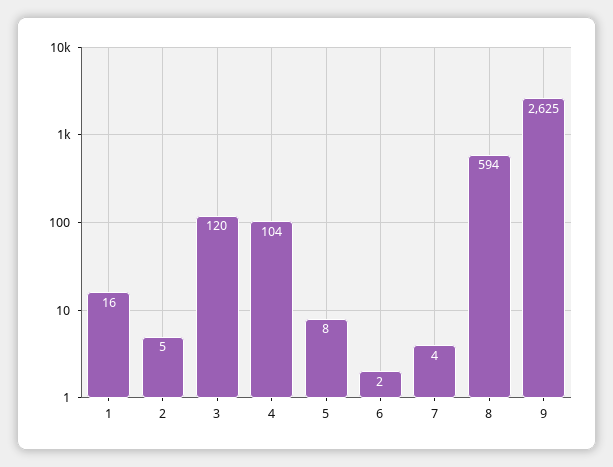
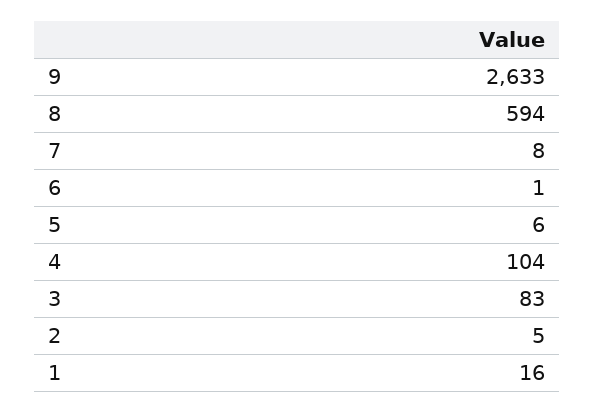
  {
    "1": 16,
    "2": 5,
-   "3": 120,
+   "3": 83,
    "4": 104,
-   "5": 8,
+   "5": 6,
-   "6": 2,
+   "6": 1,
-   "7": 4,
+   "7": 8,
    "8": 594,
-   "9": 2625
+   "9": 2633
  }

